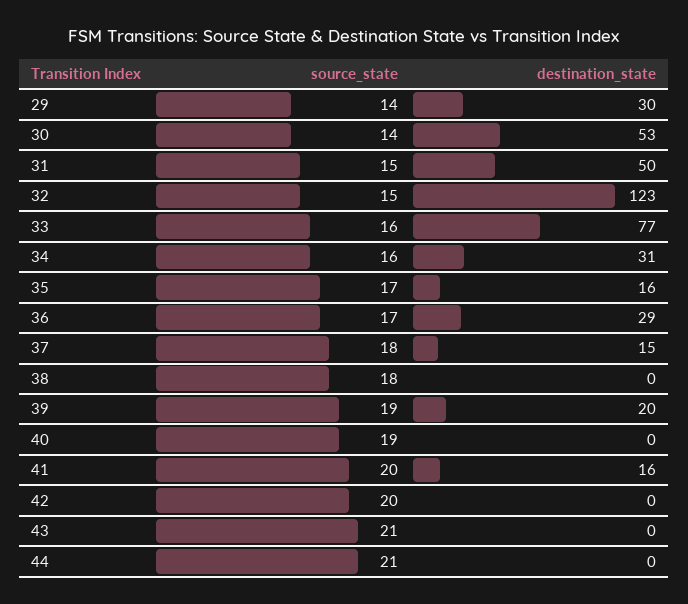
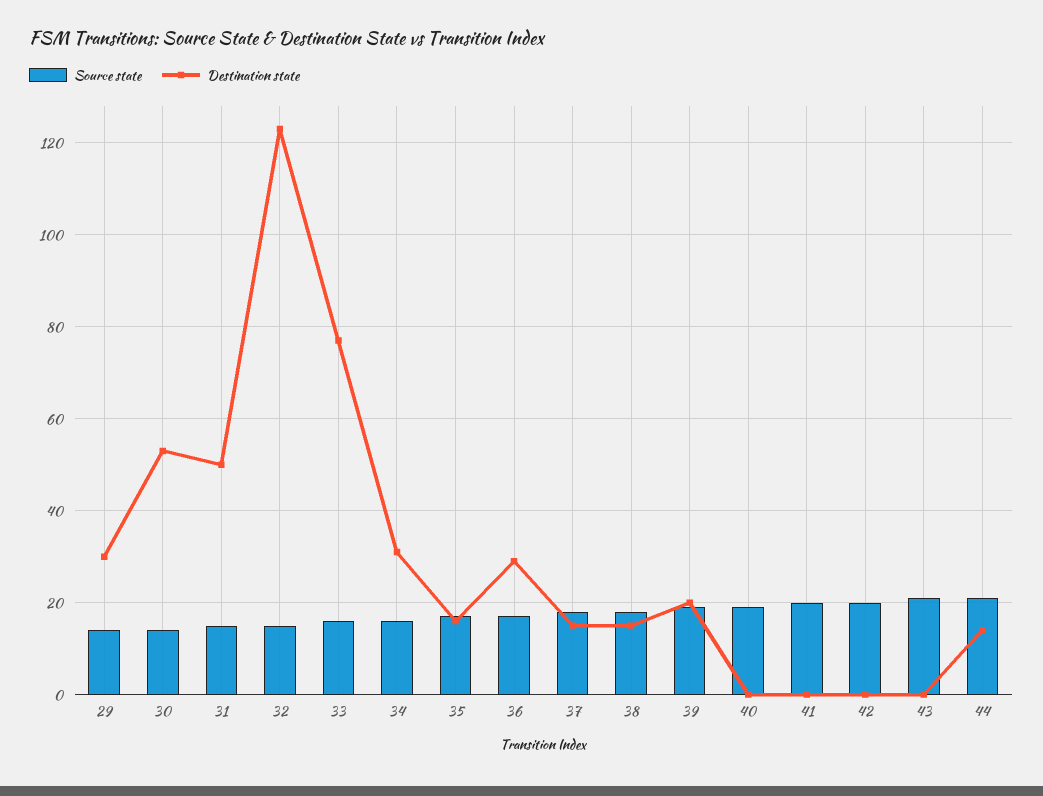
  {
    "source_state": {
      "29": 14,
      "30": 14,
      "31": 15,
      "32": 15,
      "33": 16,
      "34": 16,
      "35": 17,
      "36": 17,
      "37": 18,
      "38": 18,
      "39": 19,
      "40": 19,
      "41": 20,
      "42": 20,
      "43": 21,
      "44": 21
    },
    "destination_state": {
      "29": 30,
      "30": 53,
      "31": 50,
      "32": 123,
      "33": 77,
      "34": 31,
      "35": 16,
      "36": 29,
      "37": 15,
-     "38": 0,
+     "38": 15,
      "39": 20,
      "40": 0,
-     "41": 16,
+     "41": 0,
      "42": 0,
      "43": 0,
-     "44": 0
+     "44": 15
    }
  }

